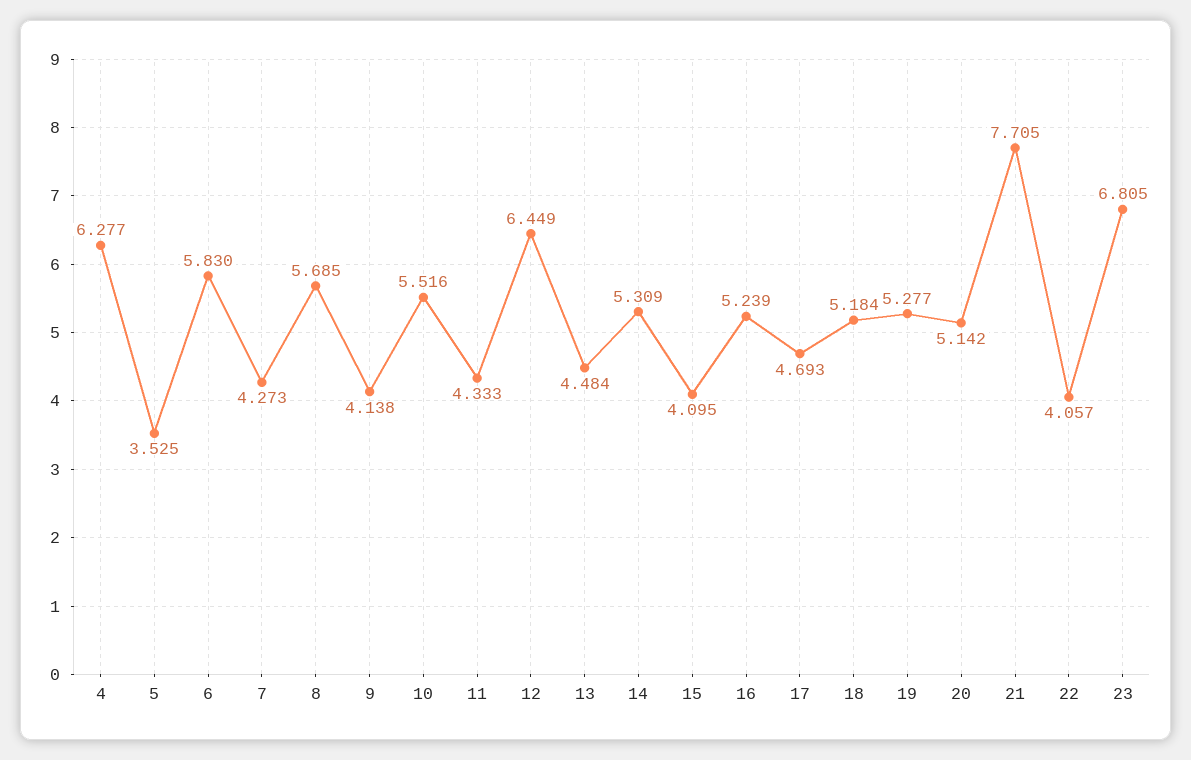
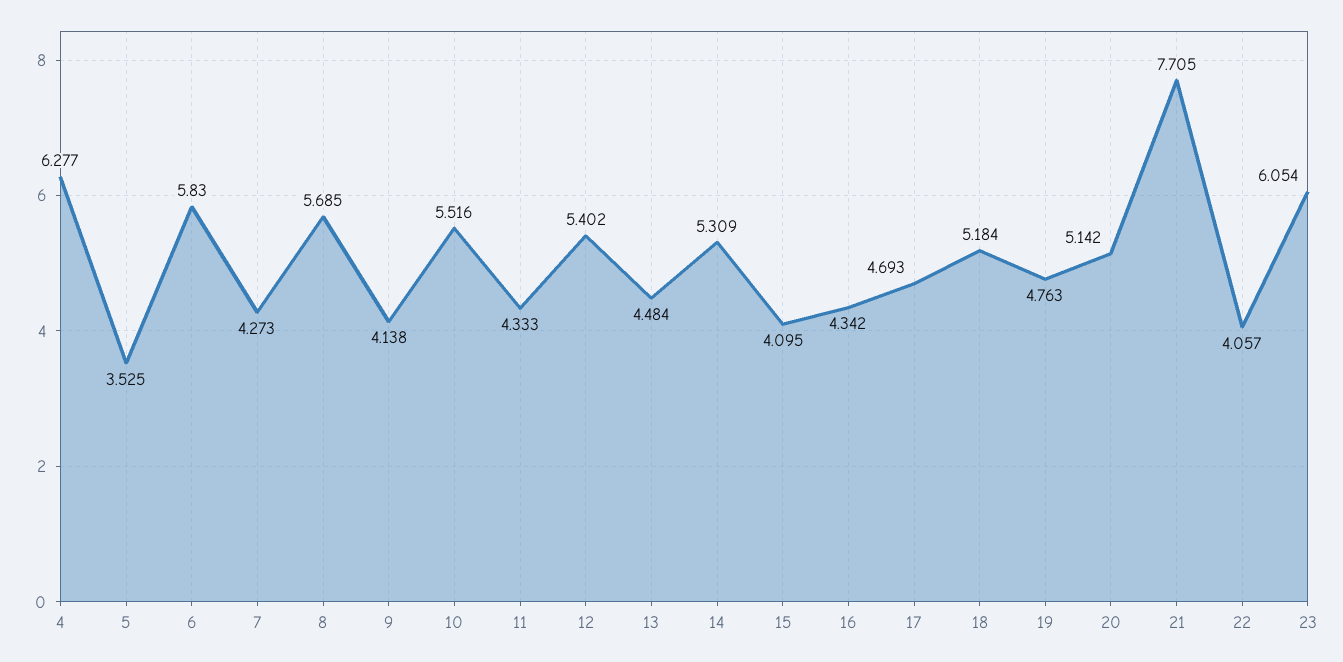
  {
    "4": 6.277,
    "5": 3.525,
    "6": 5.83,
    "7": 4.273,
    "8": 5.685,
    "9": 4.138,
    "10": 5.516,
    "11": 4.333,
-   "12": 6.449,
+   "12": 5.402,
    "13": 4.484,
    "14": 5.309,
    "15": 4.095,
-   "16": 5.239,
+   "16": 4.342,
    "17": 4.693,
    "18": 5.184,
-   "19": 5.277,
+   "19": 4.763,
    "20": 5.142,
    "21": 7.705,
    "22": 4.057,
-   "23": 6.805
+   "23": 6.054
  }

